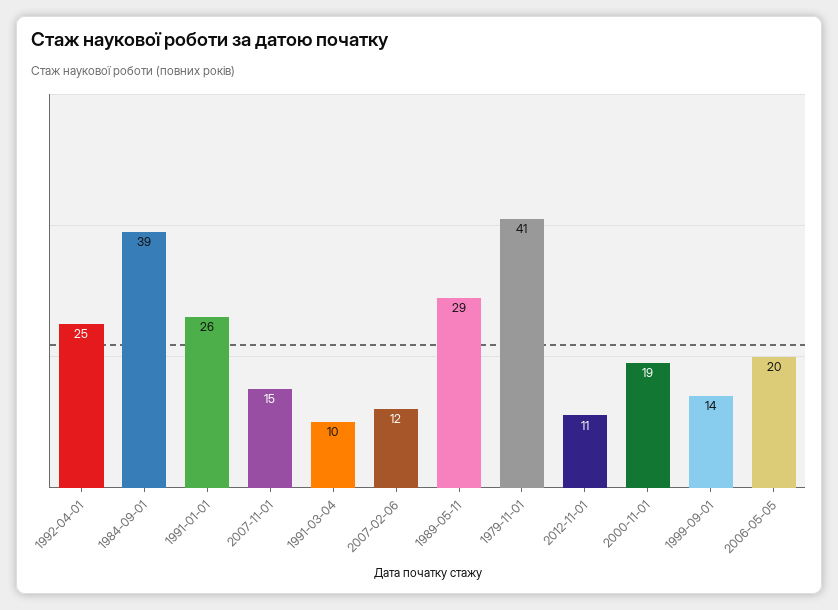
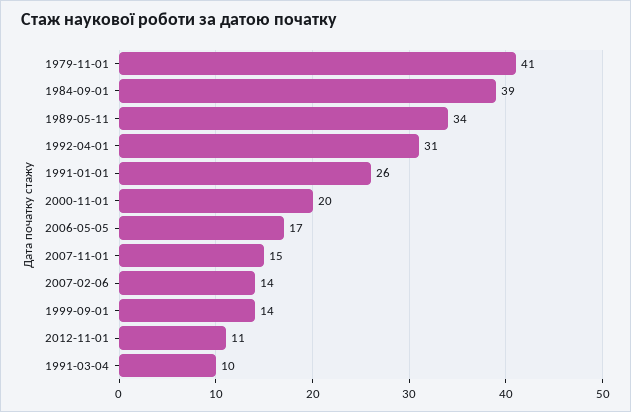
  {
-   "1992-04-01": 25,
+   "1992-04-01": 31,
    "1984-09-01": 39,
    "1991-01-01": 26,
    "2007-11-01": 15,
    "1991-03-04": 10,
-   "2007-02-06": 12,
+   "2007-02-06": 14,
-   "1989-05-11": 29,
+   "1989-05-11": 34,
    "1979-11-01": 41,
    "2012-11-01": 11,
-   "2000-11-01": 19,
+   "2000-11-01": 20,
    "1999-09-01": 14,
-   "2006-05-05": 20
+   "2006-05-05": 17
  }

